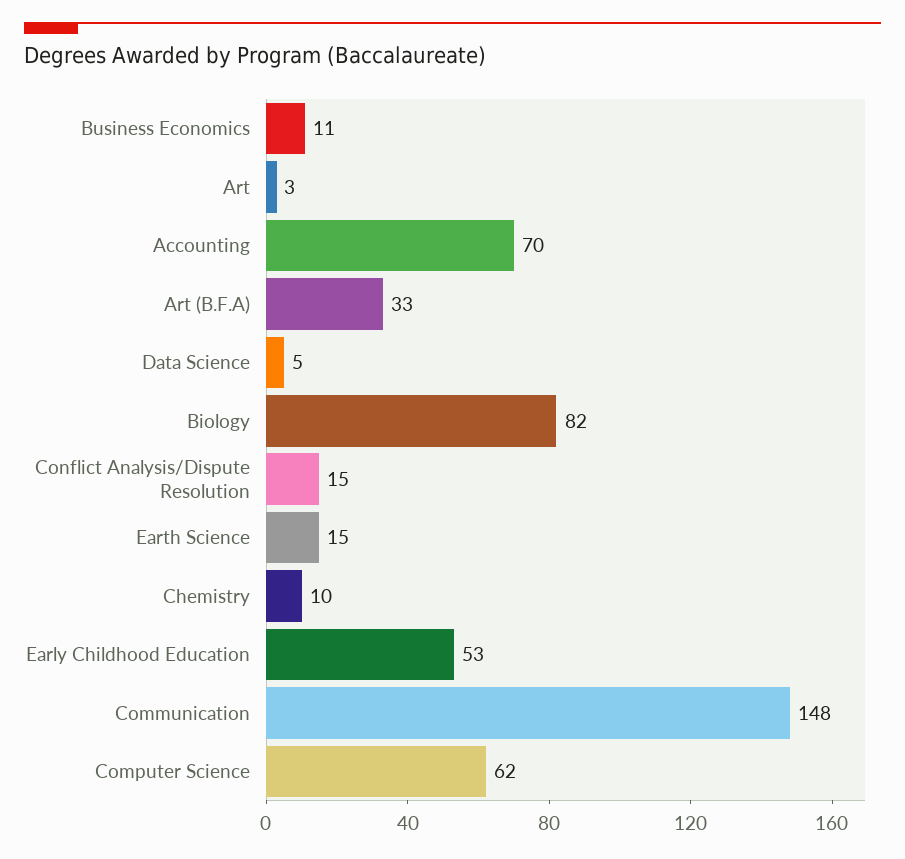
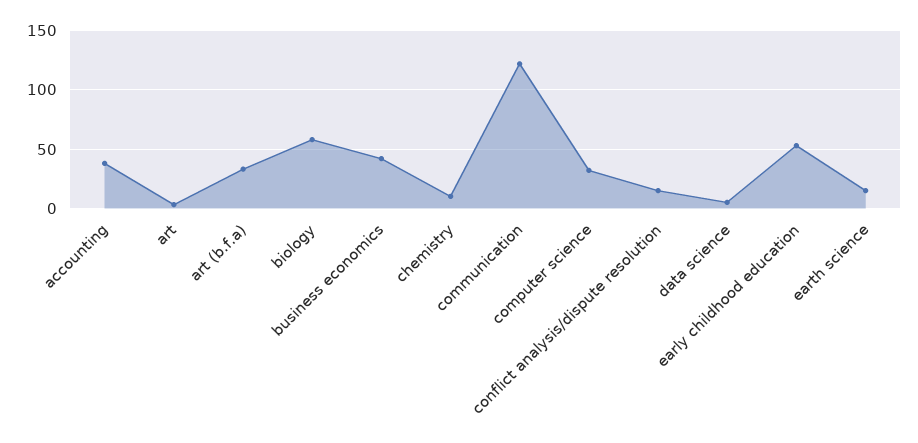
  {
-   "Business Economics": 11,
+   "Business Economics": 40,
    "Art": 3,
-   "Accounting": 70,
+   "Accounting": 40,
    "Art (B.F.A)": 33,
    "Data Science": 5,
-   "Biology": 82,
+   "Biology": 60,
    "Conflict Analysis/Dispute Resolution": 15,
    "Earth Science": 15,
    "Chemistry": 10,
    "Early Childhood Education": 53,
-   "Communication": 148,
+   "Communication": 120,
-   "Computer Science": 62
+   "Computer Science": 30
  }

